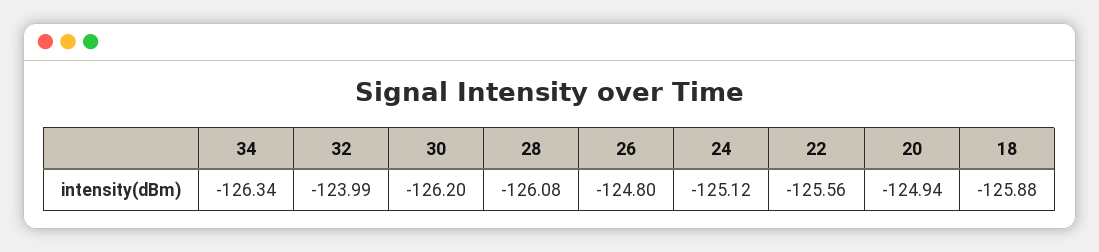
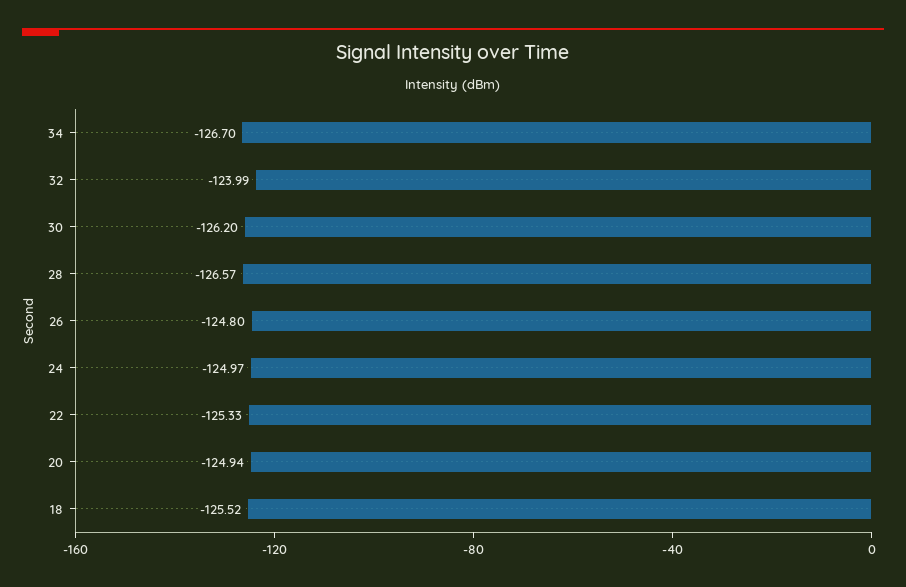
  {
-   "34": -126.34,
+   "34": -126.7,
    "32": -123.99,
    "30": -126.2,
-   "28": -126.08,
+   "28": -126.57,
    "26": -124.8,
-   "24": -125.12,
+   "24": -124.97,
-   "22": -125.56,
+   "22": -125.33,
    "20": -124.94,
-   "18": -125.88
+   "18": -125.52
  }

